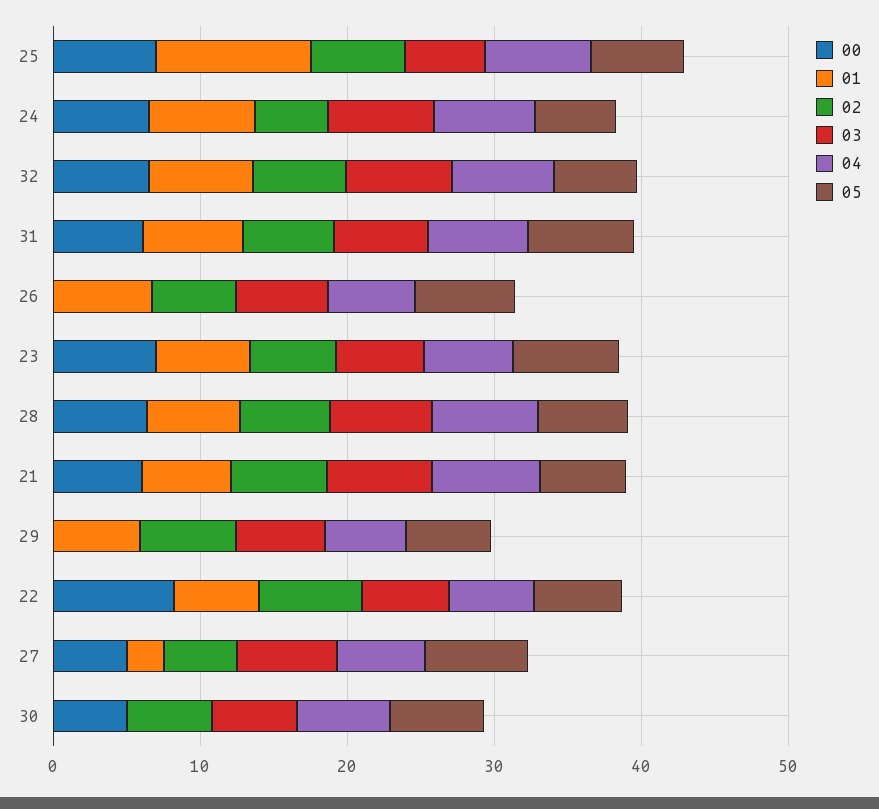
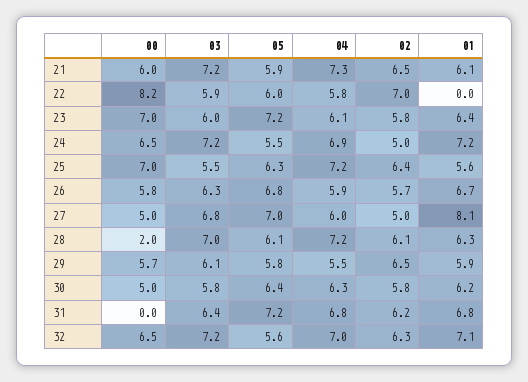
  {
    "00": {
      "25": 7,
      "24": 6.5,
      "32": 6.5,
-     "31": 6,
+     "31": 0,
-     "26": 0,
+     "26": 5.8,
      "23": 7,
-     "28": 6,
+     "28": 2,
      "21": 6,
-     "29": 0,
+     "29": 5.7,
      "22": 8.2,
      "27": 5,
      "30": 5
    },
    "01": {
-     "25": 10,
+     "25": 5.6,
      "24": 7.2,
      "32": 7.1,
      "31": 6.8,
      "26": 6.7,
      "23": 6.4,
      "28": 6.3,
      "21": 6.1,
      "29": 5.9,
-     "22": 6,
+     "22": 0,
-     "27": 2,
+     "27": 8.1,
-     "30": 0
+     "30": 6.2
    },
    "02": {
      "25": 6.4,
      "24": 5,
      "32": 6.3,
      "31": 6.2,
      "26": 5.7,
      "23": 5.8,
      "28": 6.1,
      "21": 6.5,
      "29": 6.5,
      "22": 7,
      "27": 5,
      "30": 5.8
    },
    "03": {
      "25": 5.5,
      "24": 7.2,
      "32": 7.2,
      "31": 6.4,
      "26": 6.3,
      "23": 6,
      "28": 7,
      "21": 7.2,
      "29": 6.1,
      "22": 5.9,
      "27": 6.8,
      "30": 5.8
    },
    "04": {
      "25": 7.2,
      "24": 6.9,
      "32": 7,
      "31": 6.8,
      "26": 5.9,
      "23": 6.1,
      "28": 7.2,
      "21": 7.3,
      "29": 5.5,
      "22": 5.8,
      "27": 6,
      "30": 6.3
    },
    "05": {
      "25": 6.3,
      "24": 5.5,
      "32": 5.6,
      "31": 7.2,
      "26": 6.8,
      "23": 7.2,
      "28": 6.1,
      "21": 5.9,
      "29": 5.8,
      "22": 6,
      "27": 7,
      "30": 6.4
    }
  }

